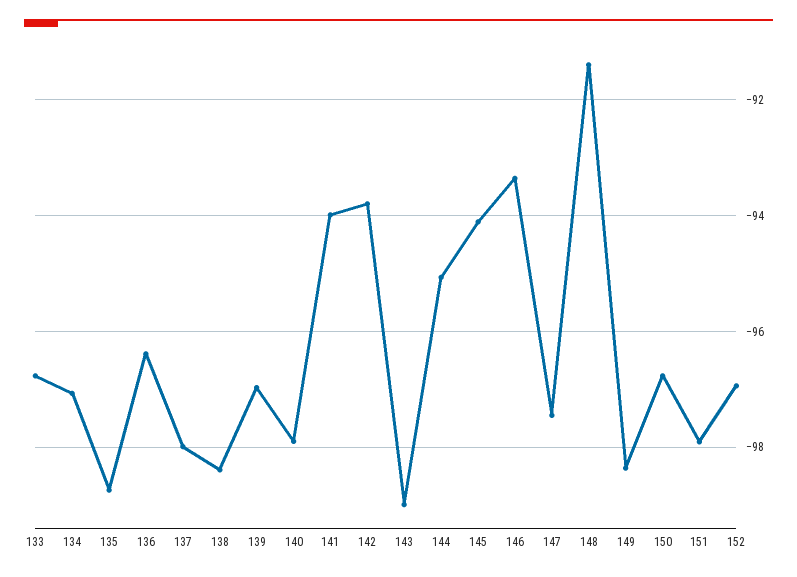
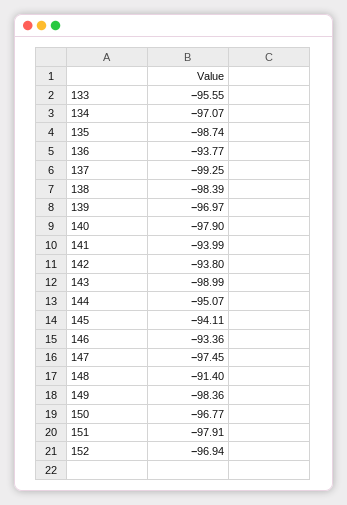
  {
-   "133": -96.8,
+   "133": -95.55,
    "134": -97.07,
    "135": -98.74,
-   "136": -96.4,
+   "136": -93.77,
-   "137": -98,
+   "137": -99.25,
    "138": -98.39,
    "139": -96.97,
    "140": -97.9,
    "141": -93.99,
    "142": -93.8,
    "143": -98.99,
    "144": -95.07,
    "145": -94.11,
    "146": -93.36,
    "147": -97.45,
    "148": -91.4,
    "149": -98.36,
    "150": -96.77,
    "151": -97.91,
    "152": -96.94
  }

